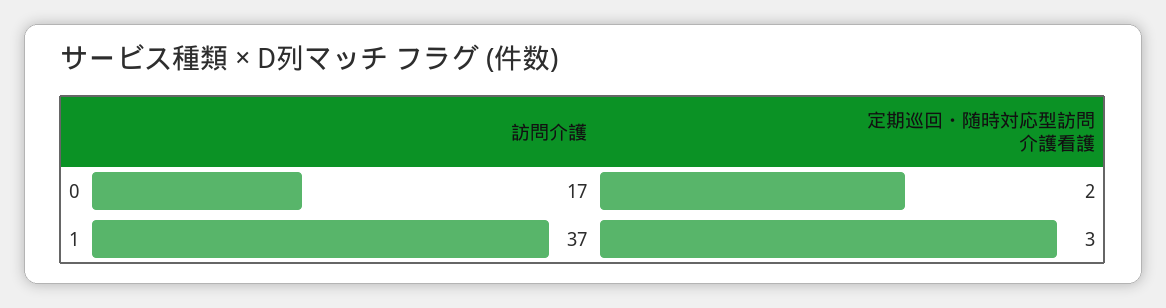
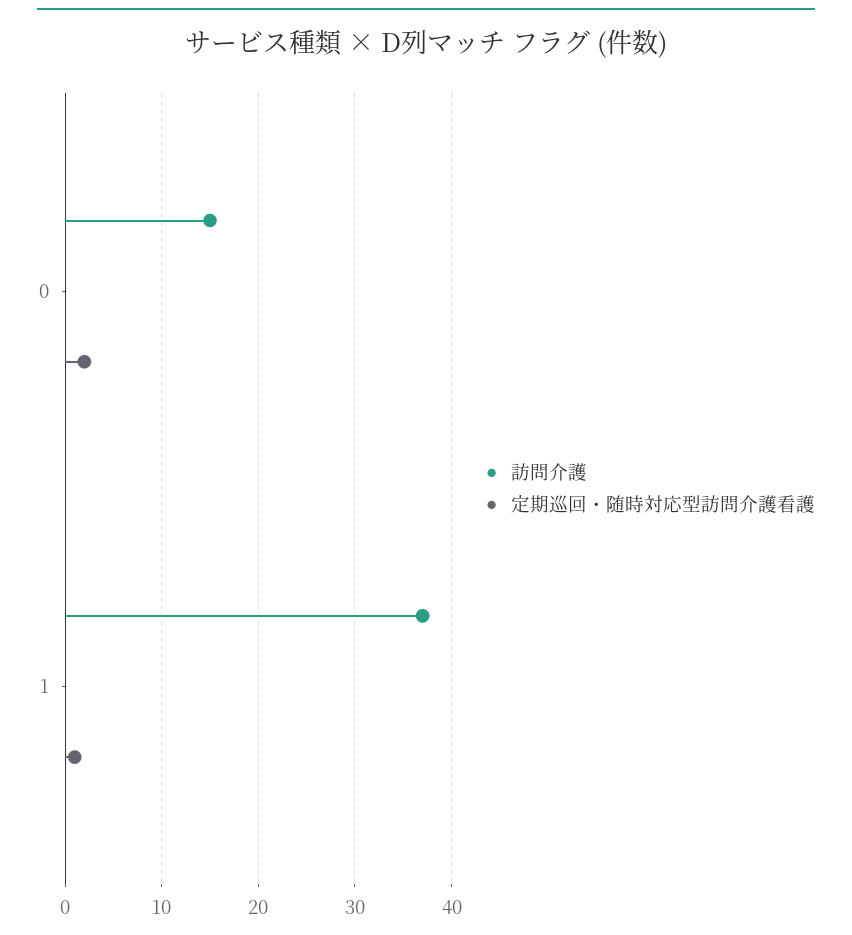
  {
    "訪問介護": {
-     "0": 17,
+     "0": 15,
      "1": 37
    },
    "定期巡回・随時対応型訪問介護看護": {
      "0": 2,
-     "1": 3
+     "1": 1
    }
  }

